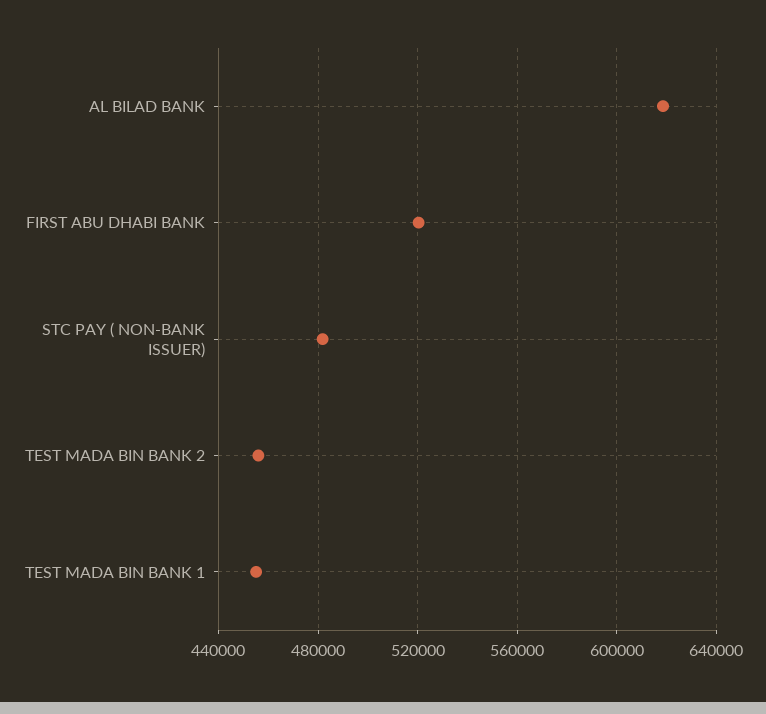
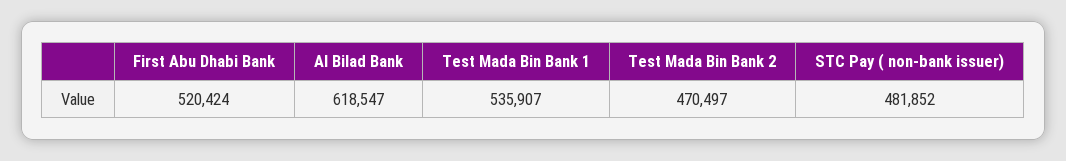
  {
    "AL BILAD BANK": 618547,
    "FIRST ABU DHABI BANK": 520424,
    "STC PAY ( NON-BANK ISSUER)": 481852,
-   "TEST MADA BIN BANK 2": 455000,
+   "TEST MADA BIN BANK 2": 470497,
-   "TEST MADA BIN BANK 1": 455000
+   "TEST MADA BIN BANK 1": 535907
  }

